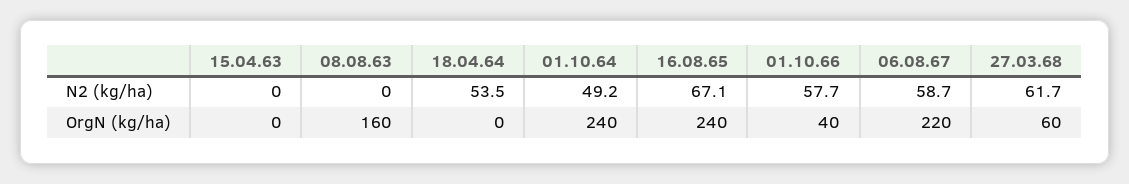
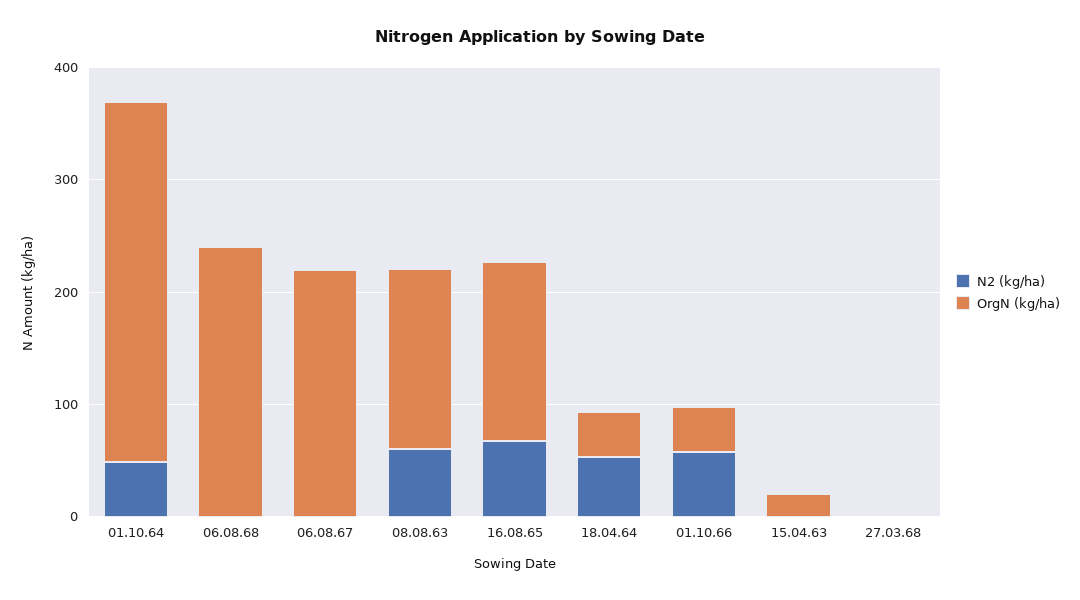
  {
    "N2 (kg/ha)": {
      "15.04.63": 0,
-     "08.08.63": 0,
+     "08.08.63": 60,
      "18.04.64": 53.5,
      "01.10.64": 49.2,
      "16.08.65": 67.1,
      "01.10.66": 57.7,
-     "06.08.67": 58.7,
+     "06.08.67": 0,
-     "27.03.68": 61.7
+     "27.03.68": 0,
+     "06.08.68": 0
    },
    "OrgN (kg/ha)": {
-     "15.04.63": 0,
+     "15.04.63": 20,
      "08.08.63": 160,
-     "18.04.64": 0,
+     "18.04.64": 40,
-     "01.10.64": 240,
+     "01.10.64": 320,
-     "16.08.65": 240,
+     "16.08.65": 160,
      "01.10.66": 40,
      "06.08.67": 220,
-     "27.03.68": 60
+     "27.03.68": 0,
+     "06.08.68": 240
    }
  }

